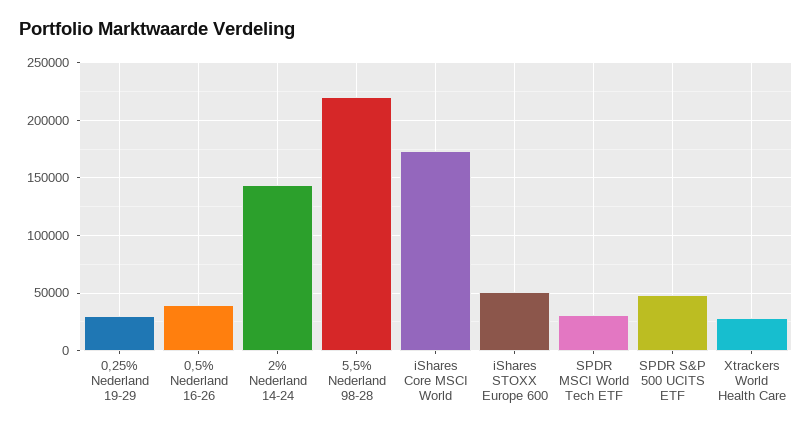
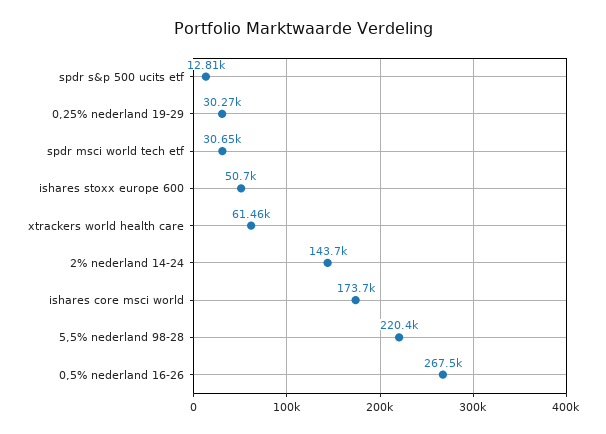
  {
    "0,25% Nederland 19-29": 30270,
-   "0,5% Nederland 16-26": 40000,
+   "0,5% Nederland 16-26": 267500,
    "2% Nederland 14-24": 143700,
    "5,5% Nederland 98-28": 220400,
    "iShares Core MSCI World": 173700,
    "iShares STOXX Europe 600": 50700,
    "SPDR MSCI World Tech ETF": 30650,
-   "SPDR S&P 500 UCITS ETF": 50000,
+   "SPDR S&P 500 UCITS ETF": 12810,
-   "Xtrackers World Health Care": 30000
+   "Xtrackers World Health Care": 61460
  }

